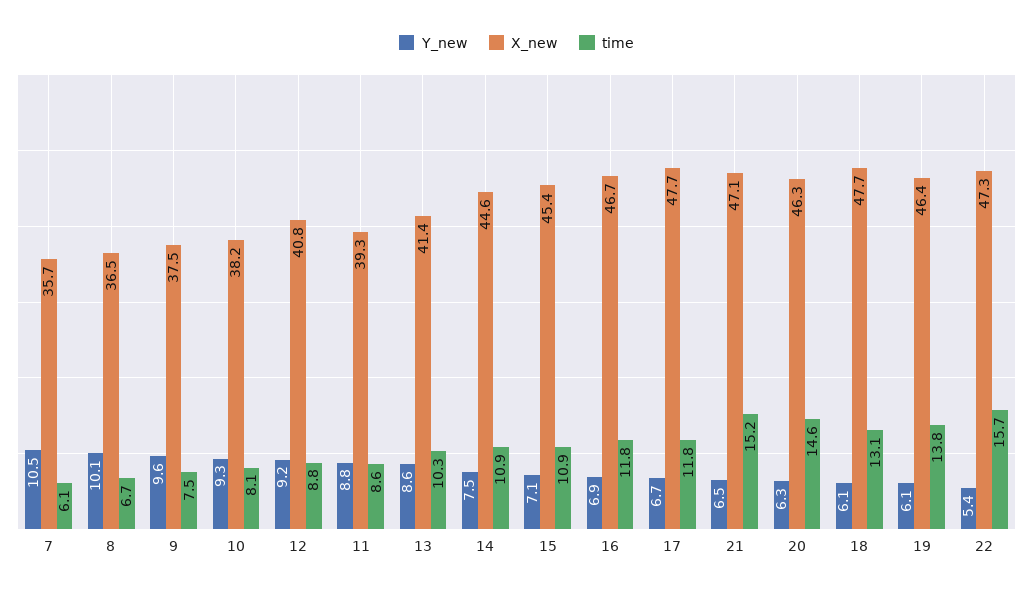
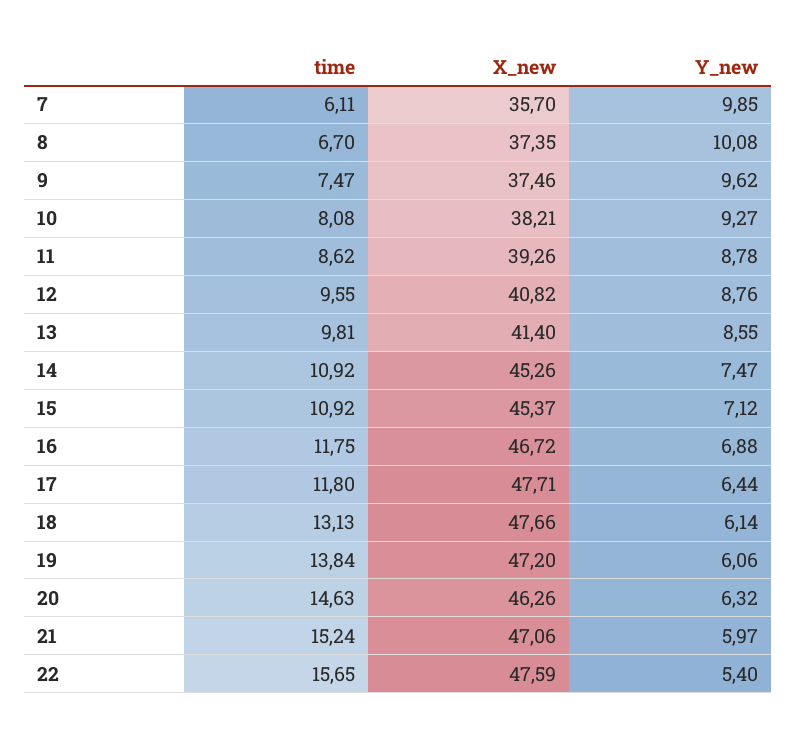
  {
    "Y_new": {
-     "7": 10.5,
+     "7": 9.85,
      "8": 10.08,
      "9": 9.62,
      "10": 9.27,
-     "12": 9.2,
+     "12": 8.76,
      "11": 8.78,
      "13": 8.55,
      "14": 7.47,
      "15": 7.12,
      "16": 6.88,
-     "17": 6.7,
+     "17": 6.44,
-     "21": 6.5,
+     "21": 5.97,
      "20": 6.32,
      "18": 6.14,
      "19": 6.06,
      "22": 5.4
    },
    "X_new": {
      "7": 35.7,
-     "8": 36.5,
+     "8": 37.35,
      "9": 37.46,
      "10": 38.21,
      "12": 40.82,
      "11": 39.26,
      "13": 41.4,
-     "14": 44.6,
+     "14": 45.26,
      "15": 45.37,
      "16": 46.72,
      "17": 47.71,
      "21": 47.06,
      "20": 46.26,
      "18": 47.66,
-     "19": 46.4,
+     "19": 47.2,
-     "22": 47.3
+     "22": 47.59
    },
    "time": {
      "7": 6.11,
      "8": 6.7,
      "9": 7.47,
      "10": 8.08,
-     "12": 8.8,
+     "12": 9.55,
      "11": 8.62,
-     "13": 10.3,
+     "13": 9.81,
      "14": 10.92,
      "15": 10.92,
      "16": 11.75,
      "17": 11.8,
      "21": 15.24,
      "20": 14.63,
      "18": 13.13,
      "19": 13.84,
      "22": 15.65
    }
  }

